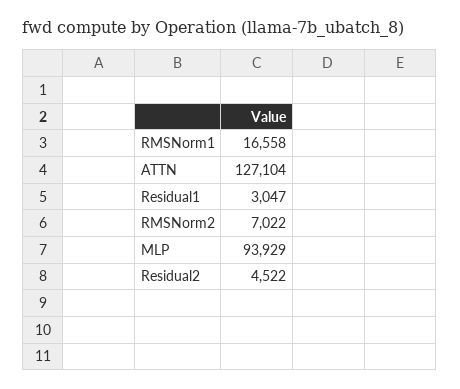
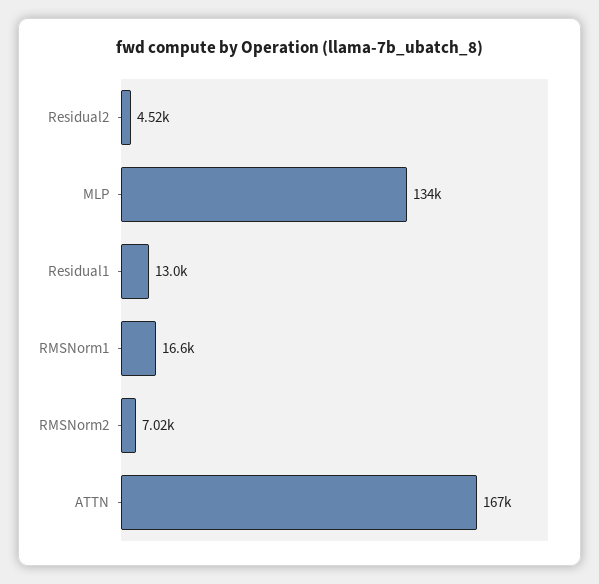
  {
    "RMSNorm1": 16558,
-   "ATTN": 127104,
+   "ATTN": 167000,
-   "Residual1": 3047,
+   "Residual1": 13000,
    "RMSNorm2": 7022,
-   "MLP": 93929,
+   "MLP": 134000,
    "Residual2": 4522
  }

